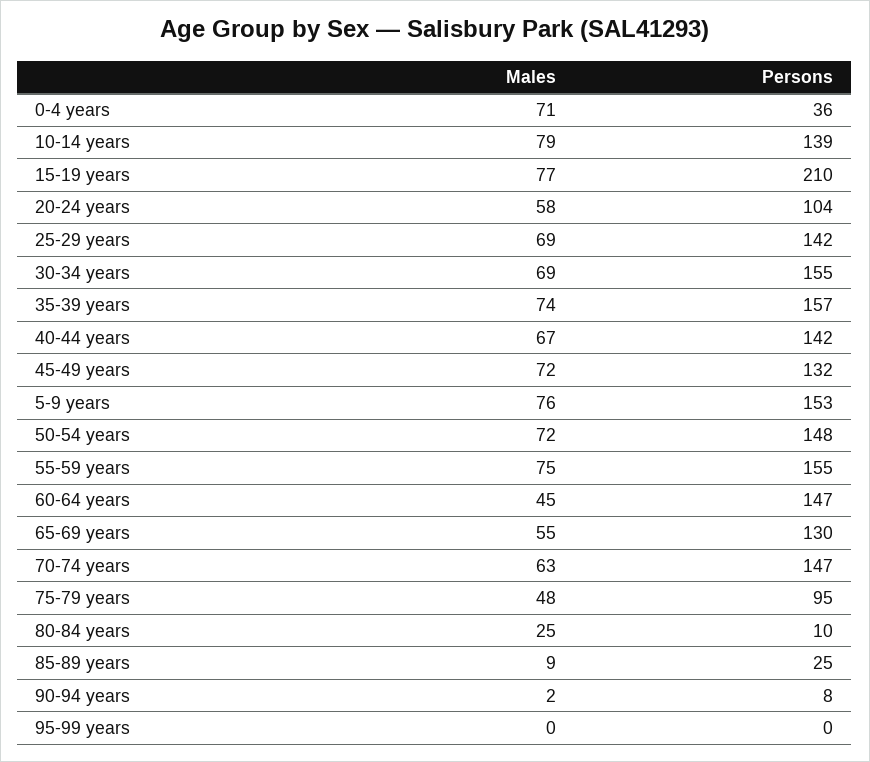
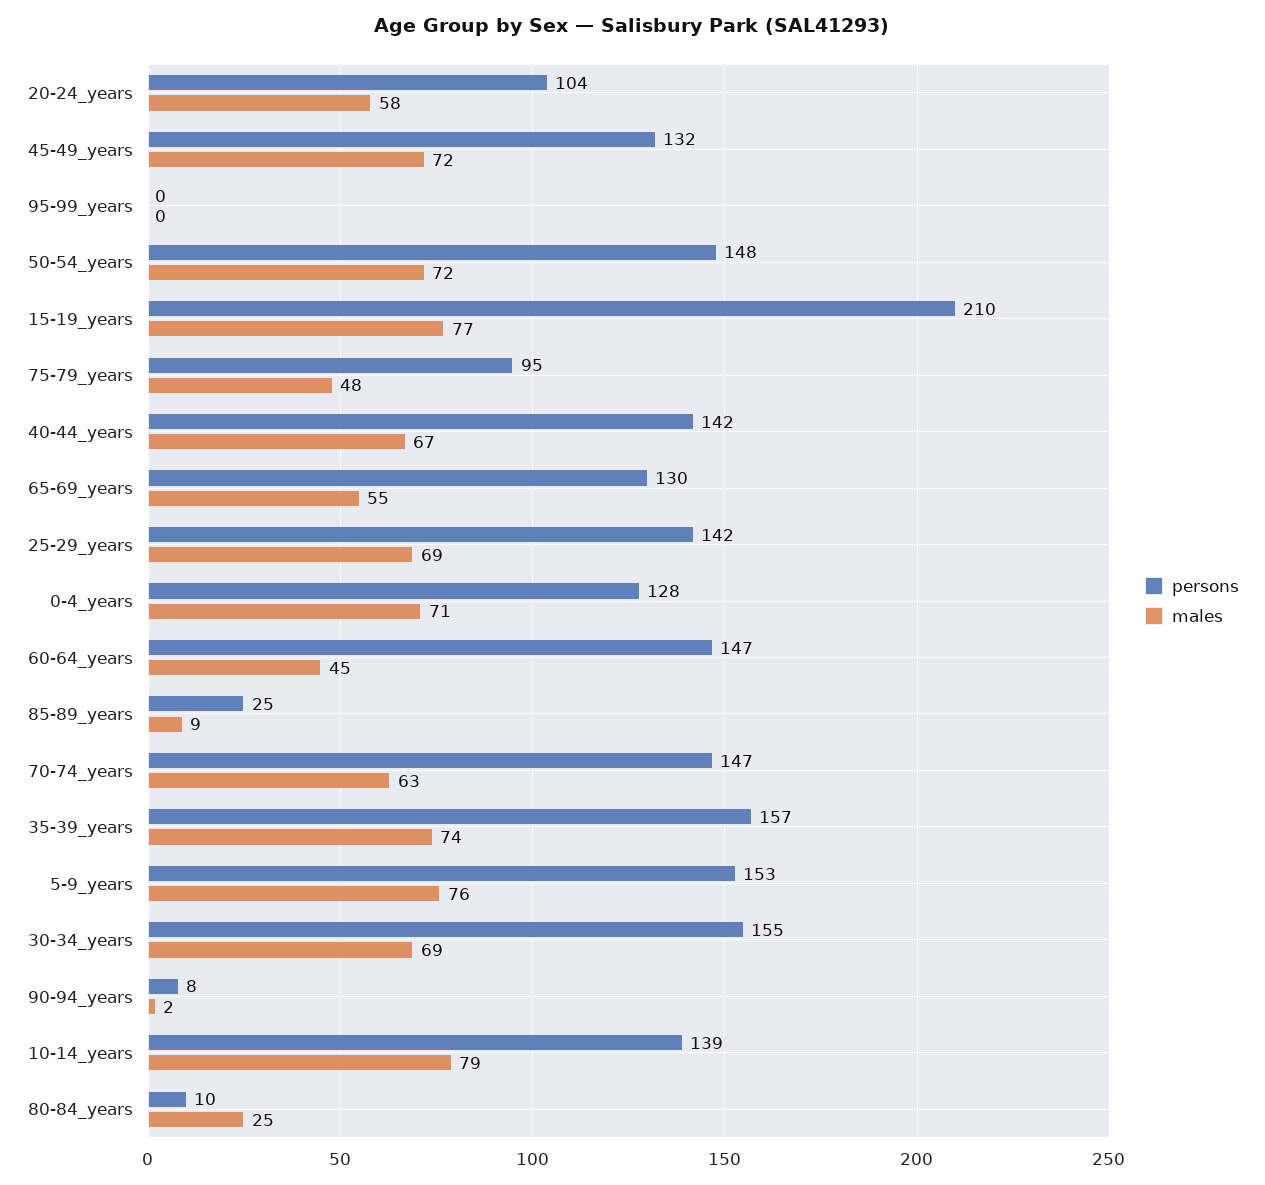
  {
    "Males": {
      "0-4 years": 71,
      "10-14 years": 79,
      "15-19 years": 77,
      "20-24 years": 58,
      "25-29 years": 69,
      "30-34 years": 69,
      "35-39 years": 74,
      "40-44 years": 67,
      "45-49 years": 72,
      "5-9 years": 76,
      "50-54 years": 72,
-     "55-59 years": 75,
      "60-64 years": 45,
      "65-69 years": 55,
      "70-74 years": 63,
      "75-79 years": 48,
      "80-84 years": 25,
      "85-89 years": 9,
      "90-94 years": 2,
      "95-99 years": 0
    },
    "Persons": {
-     "0-4 years": 36,
+     "0-4 years": 128,
      "10-14 years": 139,
      "15-19 years": 210,
      "20-24 years": 104,
      "25-29 years": 142,
      "30-34 years": 155,
      "35-39 years": 157,
      "40-44 years": 142,
      "45-49 years": 132,
      "5-9 years": 153,
      "50-54 years": 148,
-     "55-59 years": 155,
      "60-64 years": 147,
      "65-69 years": 130,
      "70-74 years": 147,
      "75-79 years": 95,
      "80-84 years": 10,
      "85-89 years": 25,
      "90-94 years": 8,
      "95-99 years": 0
    }
  }

